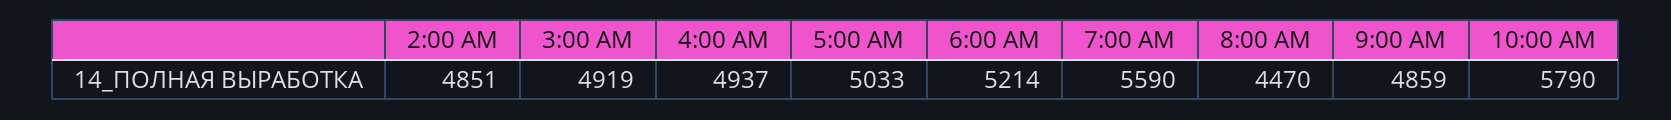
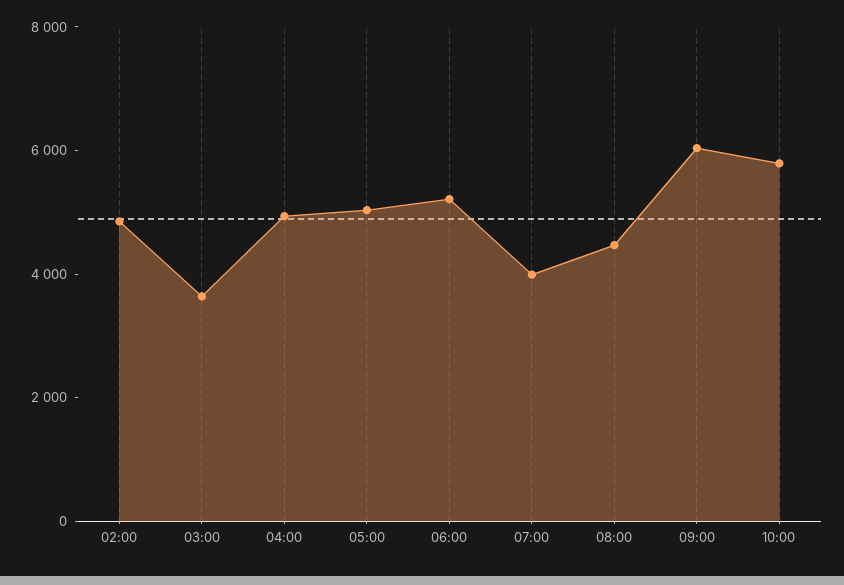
  {
    "2:00 AM": 4851,
-   "3:00 AM": 4919,
+   "3:00 AM": 3500,
    "4:00 AM": 4937,
    "5:00 AM": 5033,
    "6:00 AM": 5214,
-   "7:00 AM": 5590,
+   "7:00 AM": 4000,
    "8:00 AM": 4470,
-   "9:00 AM": 4859,
+   "9:00 AM": 6000,
    "10:00 AM": 5790
  }

